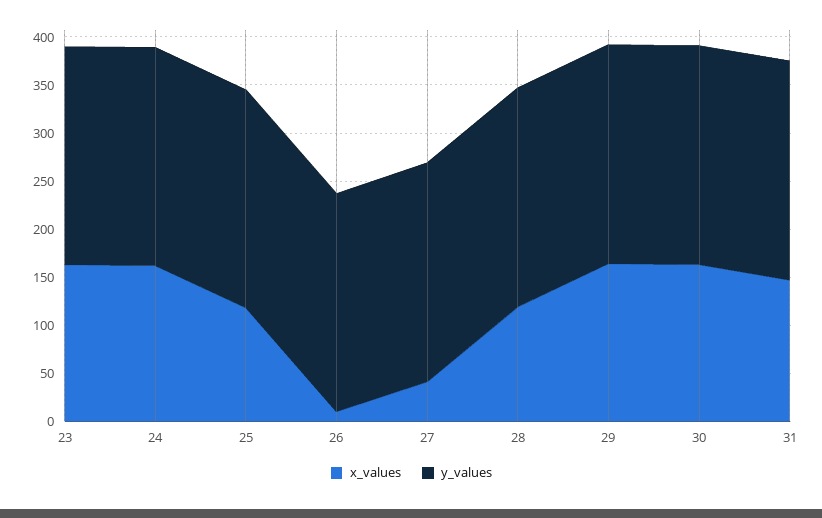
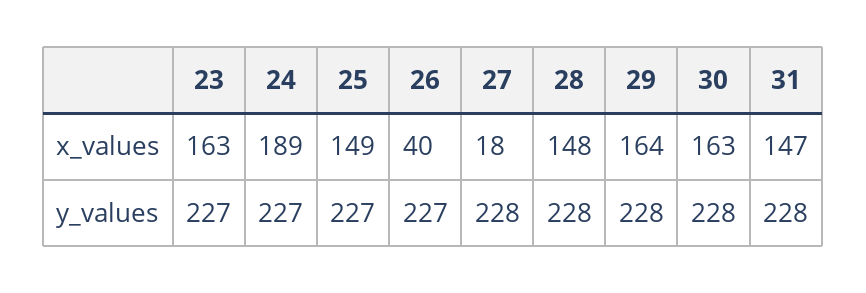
  {
    "x_values": {
      "23": 163,
-     "24": 160,
+     "24": 189,
-     "25": 120,
+     "25": 149,
-     "26": 10,
+     "26": 40,
-     "27": 40,
+     "27": 18,
-     "28": 120,
+     "28": 148,
      "29": 164,
      "30": 163,
      "31": 147
    },
    "y_values": {
      "23": 227,
      "24": 227,
      "25": 227,
      "26": 227,
      "27": 228,
      "28": 228,
      "29": 228,
      "30": 228,
      "31": 228
    }
  }

